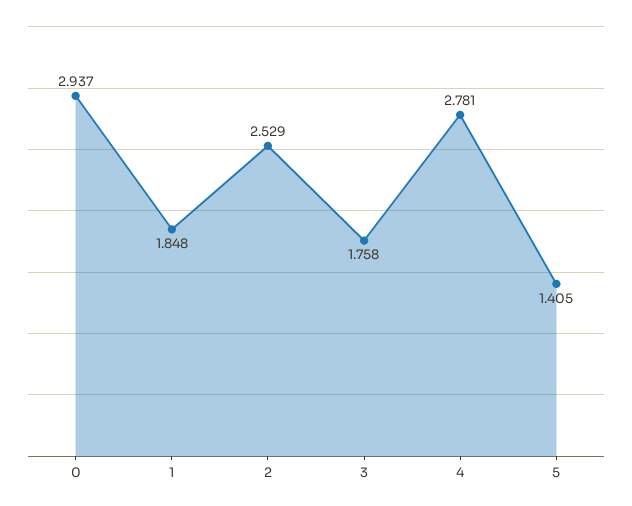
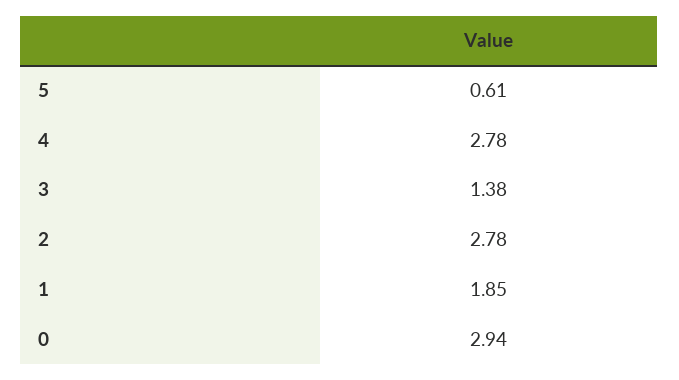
  {
    "0": 2.937,
    "1": 1.848,
-   "2": 2.529,
+   "2": 2.78,
-   "3": 1.758,
+   "3": 1.38,
    "4": 2.781,
-   "5": 1.405
+   "5": 0.61
  }

